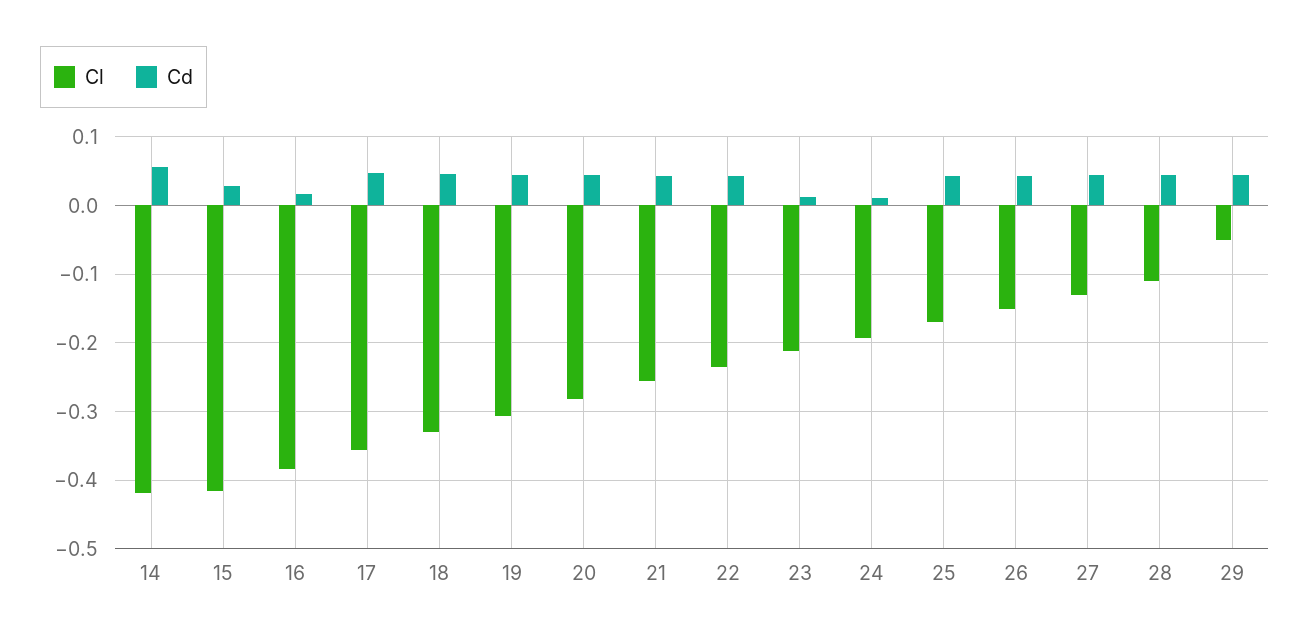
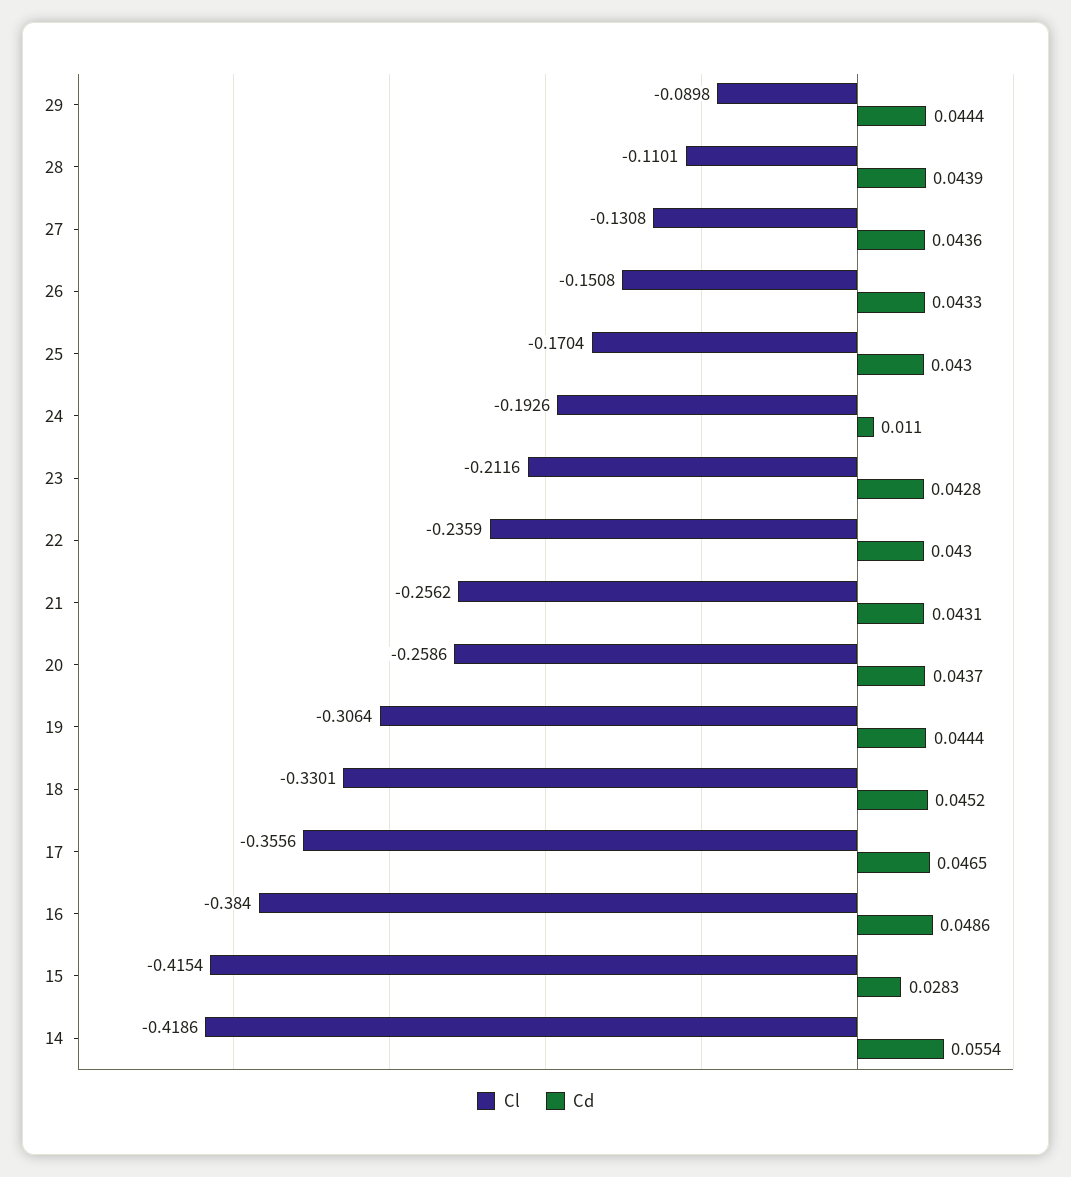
  {
    "Cl": {
      "14": -0.4186,
      "15": -0.4154,
      "16": -0.384,
      "17": -0.3556,
      "18": -0.3301,
      "19": -0.3064,
-     "20": -0.28,
+     "20": -0.2586,
      "21": -0.2562,
      "22": -0.2359,
      "23": -0.2116,
      "24": -0.1926,
      "25": -0.1704,
      "26": -0.1508,
      "27": -0.1308,
      "28": -0.1101,
-     "29": -0.05
+     "29": -0.0898
    },
    "Cd": {
      "14": 0.0554,
      "15": 0.0283,
-     "16": 0.02,
+     "16": 0.0486,
      "17": 0.0465,
      "18": 0.0452,
      "19": 0.0444,
      "20": 0.0437,
      "21": 0.0431,
      "22": 0.043,
-     "23": 0.01,
+     "23": 0.0428,
      "24": 0.011,
      "25": 0.043,
      "26": 0.0433,
      "27": 0.0436,
      "28": 0.0439,
      "29": 0.0444
    }
  }

